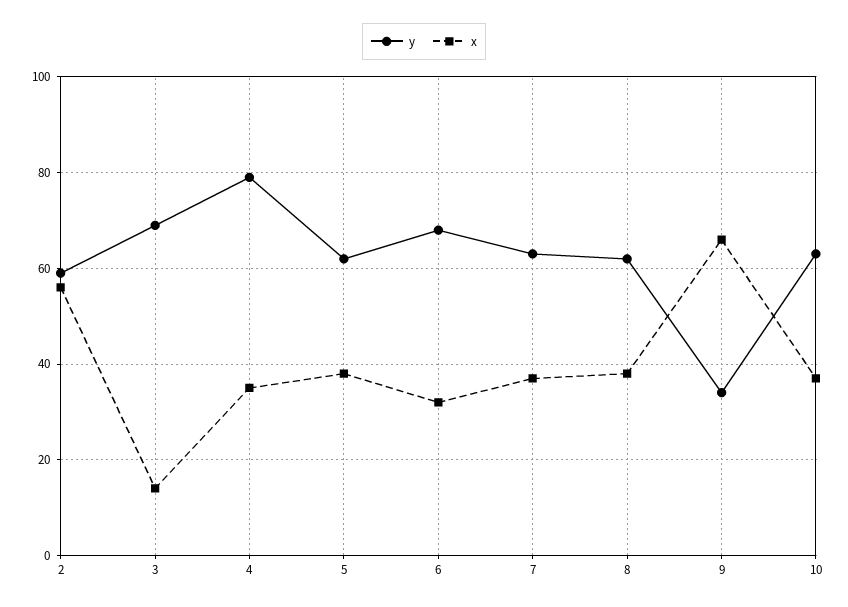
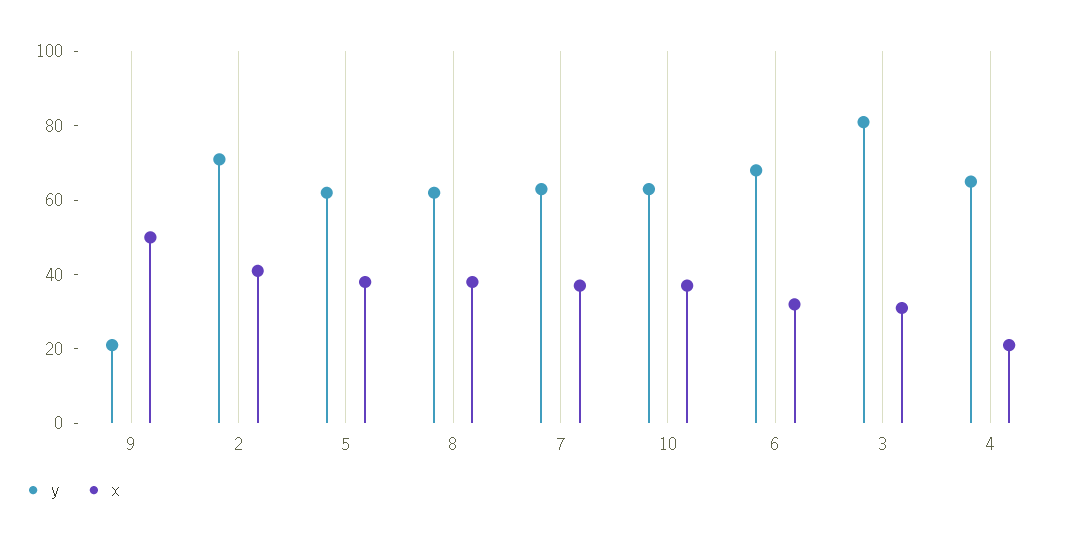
  {
    "y": {
-     "2": 60,
+     "2": 70,
-     "3": 70,
+     "3": 80,
-     "4": 80,
+     "4": 65,
      "5": 60,
      "6": 70,
      "7": 65,
      "8": 60,
-     "9": 35,
+     "9": 20,
      "10": 65
    },
    "x": {
-     "2": 55,
+     "2": 40,
-     "3": 15,
+     "3": 30,
-     "4": 35,
+     "4": 20,
      "5": 40,
      "6": 30,
      "7": 35,
      "8": 40,
-     "9": 65,
+     "9": 50,
      "10": 35
    }
  }

